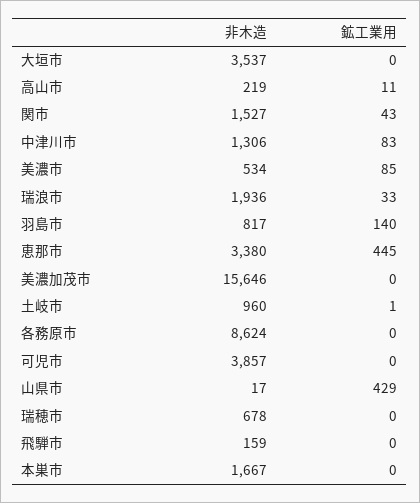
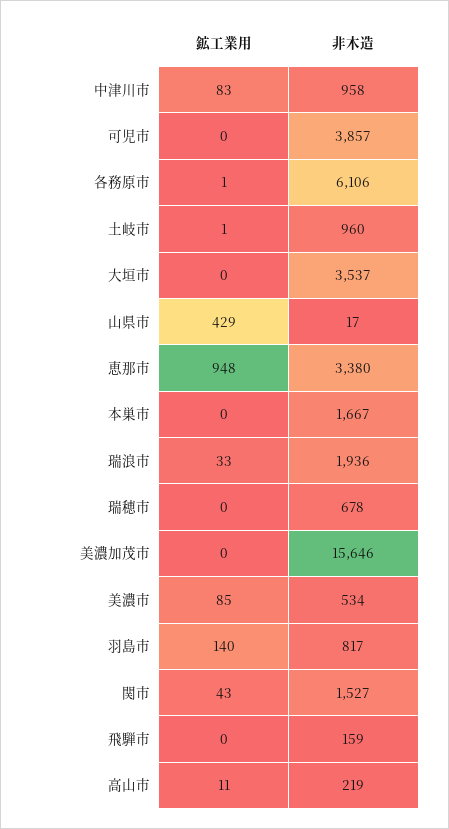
  {
    "非木造": {
      "大垣市": 3537,
      "高山市": 219,
      "関市": 1527,
-     "中津川市": 1306,
+     "中津川市": 958,
      "美濃市": 534,
      "瑞浪市": 1936,
      "羽島市": 817,
      "恵那市": 3380,
      "美濃加茂市": 15646,
      "土岐市": 960,
-     "各務原市": 8624,
+     "各務原市": 6106,
      "可児市": 3857,
      "山県市": 17,
      "瑞穂市": 678,
      "飛騨市": 159,
      "本巣市": 1667
    },
    "鉱工業用": {
      "大垣市": 0,
      "高山市": 11,
      "関市": 43,
      "中津川市": 83,
      "美濃市": 85,
      "瑞浪市": 33,
      "羽島市": 140,
-     "恵那市": 445,
+     "恵那市": 948,
      "美濃加茂市": 0,
      "土岐市": 1,
-     "各務原市": 0,
+     "各務原市": 1,
      "可児市": 0,
      "山県市": 429,
      "瑞穂市": 0,
      "飛騨市": 0,
      "本巣市": 0
    }
  }

